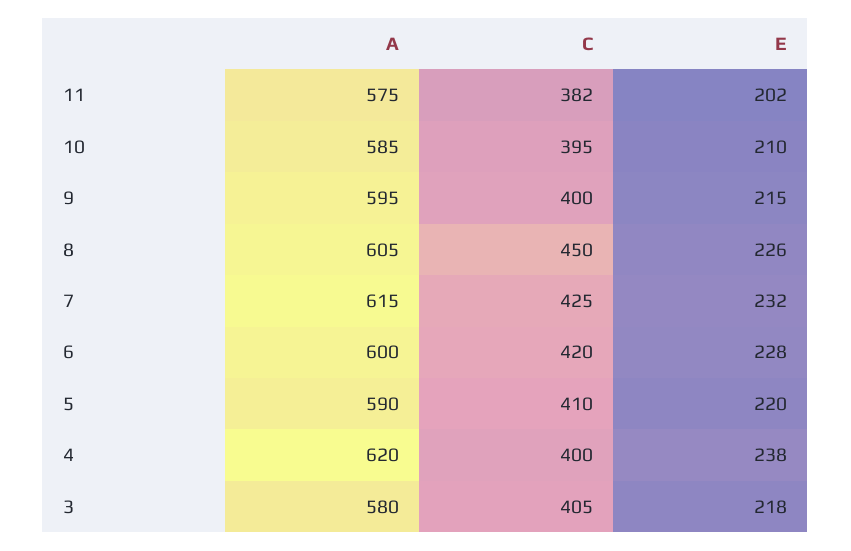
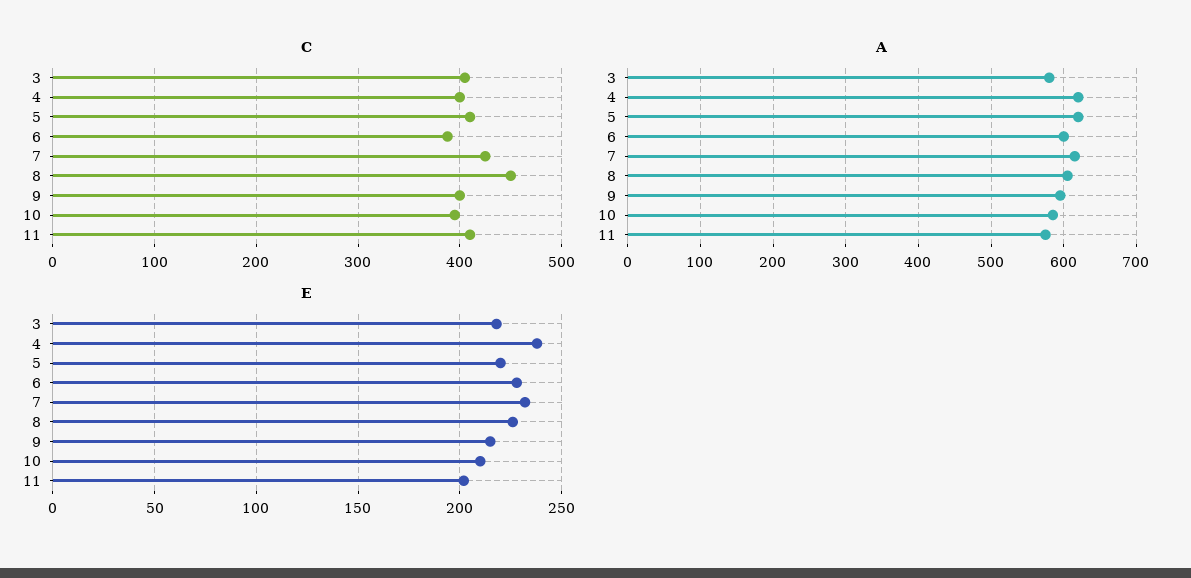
  {
    "A": {
      "11": 575,
      "10": 585,
      "9": 595,
      "8": 605,
      "7": 615,
      "6": 600,
-     "5": 590,
+     "5": 620,
      "4": 620,
      "3": 580
    },
    "C": {
-     "11": 382,
+     "11": 410,
      "10": 395,
      "9": 400,
      "8": 450,
      "7": 425,
-     "6": 420,
+     "6": 390,
      "5": 410,
      "4": 400,
      "3": 405
    },
    "E": {
      "11": 202,
      "10": 210,
      "9": 215,
      "8": 226,
      "7": 232,
      "6": 228,
      "5": 220,
      "4": 238,
      "3": 218
    }
  }

